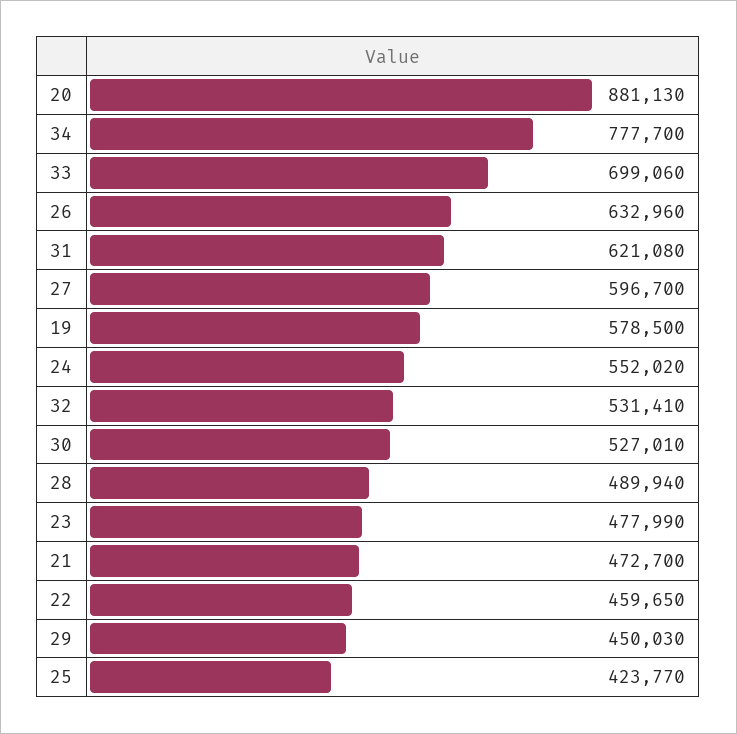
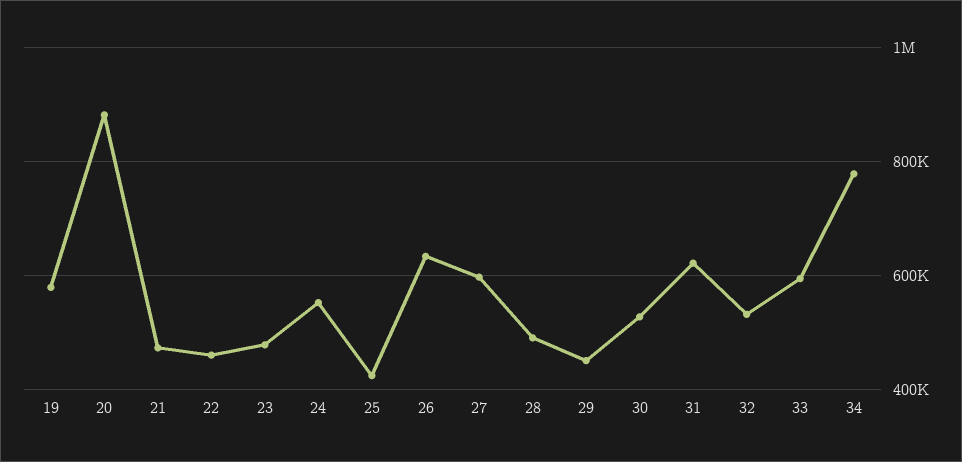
  {
    "20": 881130,
    "34": 777700,
-   "33": 699060,
+   "33": 600000,
    "26": 632960,
    "31": 621080,
    "27": 596700,
    "19": 578500,
    "24": 552020,
    "32": 531410,
    "30": 527010,
    "28": 489940,
    "23": 477990,
    "21": 472700,
    "22": 459650,
    "29": 450030,
    "25": 423770
  }

